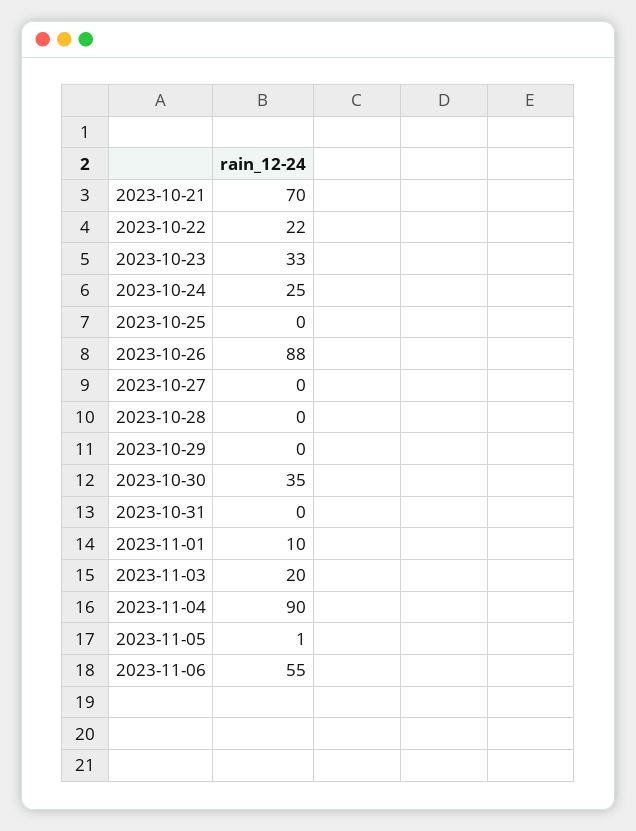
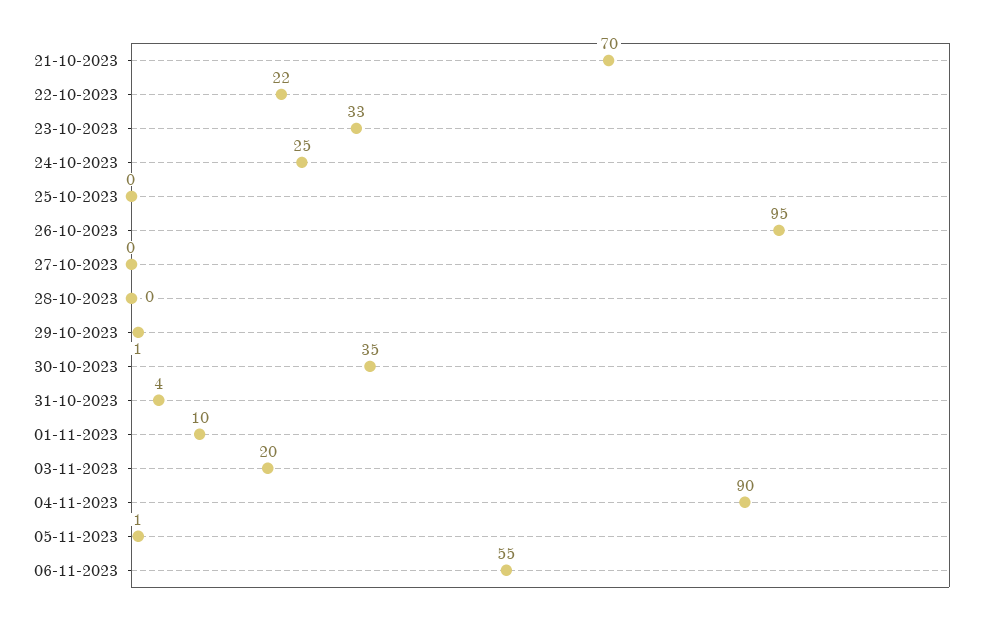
  {
    "2023-10-21": 70,
    "2023-10-22": 22,
    "2023-10-23": 33,
    "2023-10-24": 25,
    "2023-10-25": 0,
-   "2023-10-26": 88,
+   "2023-10-26": 95,
    "2023-10-27": 0,
    "2023-10-28": 0,
-   "2023-10-29": 0,
+   "2023-10-29": 1,
    "2023-10-30": 35,
-   "2023-10-31": 0,
+   "2023-10-31": 4,
    "2023-11-01": 10,
    "2023-11-03": 20,
    "2023-11-04": 90,
    "2023-11-05": 1,
    "2023-11-06": 55
  }

